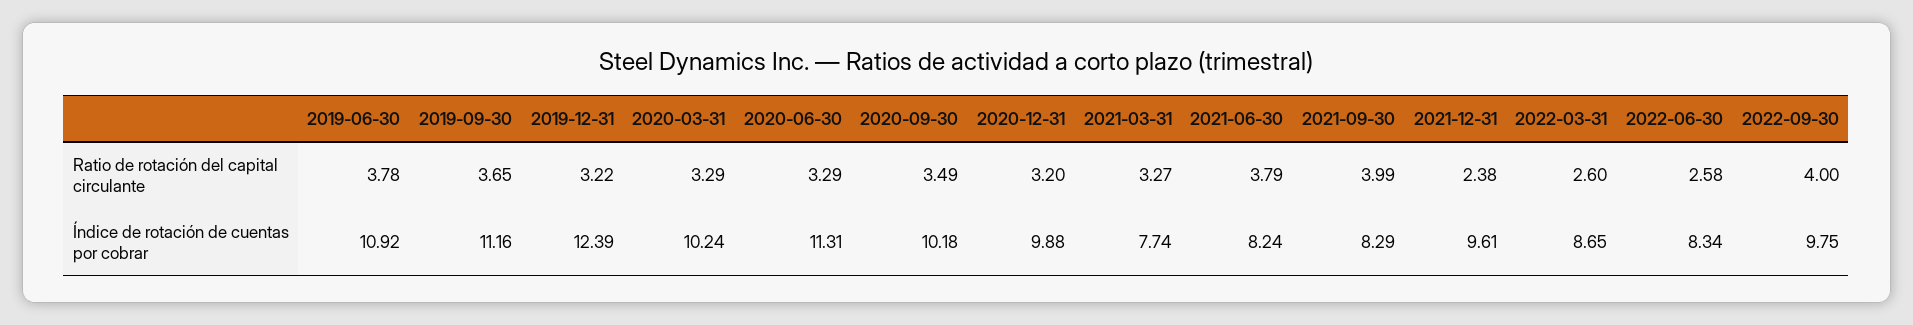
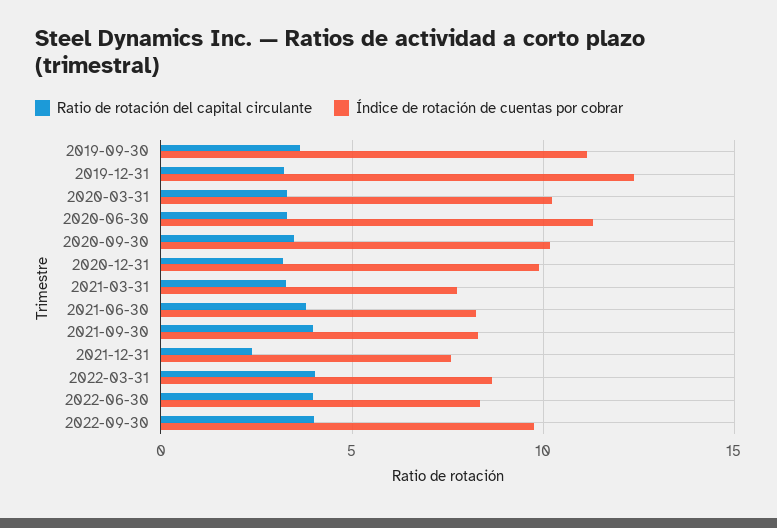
  {
    "Ratio de rotación del capital circulante": {
-     "2019-06-30": 3.78,
      "2019-09-30": 3.65,
      "2019-12-31": 3.22,
      "2020-03-31": 3.29,
      "2020-06-30": 3.29,
      "2020-09-30": 3.49,
      "2020-12-31": 3.2,
      "2021-03-31": 3.27,
      "2021-06-30": 3.79,
      "2021-09-30": 3.99,
      "2021-12-31": 2.38,
-     "2022-03-31": 2.6,
+     "2022-03-31": 4,
-     "2022-06-30": 2.58,
+     "2022-06-30": 4,
      "2022-09-30": 4
    },
    "Índice de rotación de cuentas por cobrar": {
-     "2019-06-30": 10.92,
      "2019-09-30": 11.16,
      "2019-12-31": 12.39,
      "2020-03-31": 10.24,
      "2020-06-30": 11.31,
      "2020-09-30": 10.18,
      "2020-12-31": 9.88,
      "2021-03-31": 7.74,
      "2021-06-30": 8.24,
      "2021-09-30": 8.29,
-     "2021-12-31": 9.61,
+     "2021-12-31": 7.5,
      "2022-03-31": 8.65,
      "2022-06-30": 8.34,
      "2022-09-30": 9.75
    }
  }

